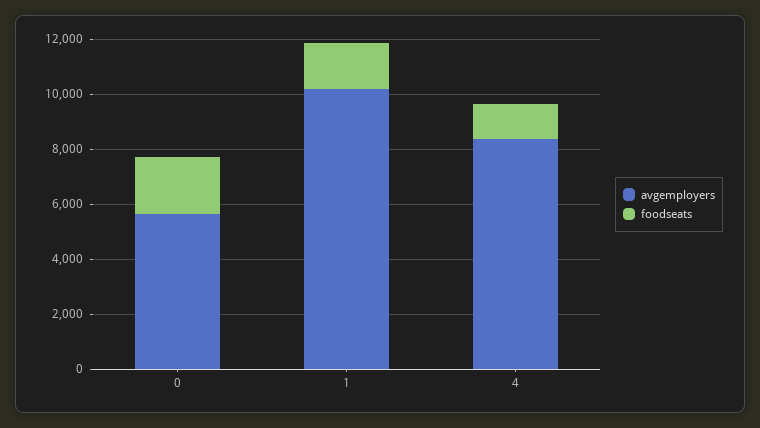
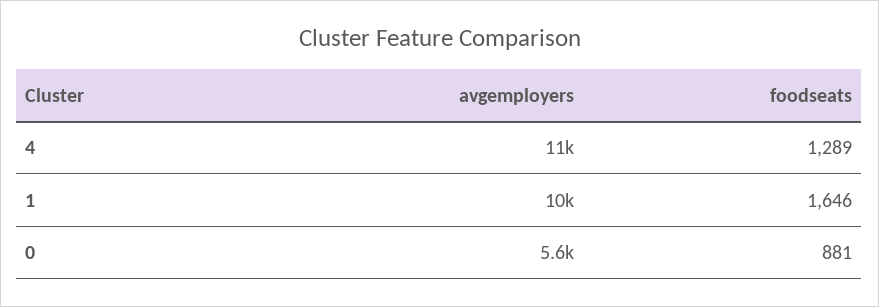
  {
    "avgemployers": {
      "0": 5600,
      "1": 10000,
-     "4": 8500
+     "4": 11000
    },
    "foodseats": {
-     "0": 2000,
+     "0": 881,
      "1": 1646,
      "4": 1289
    }
  }

